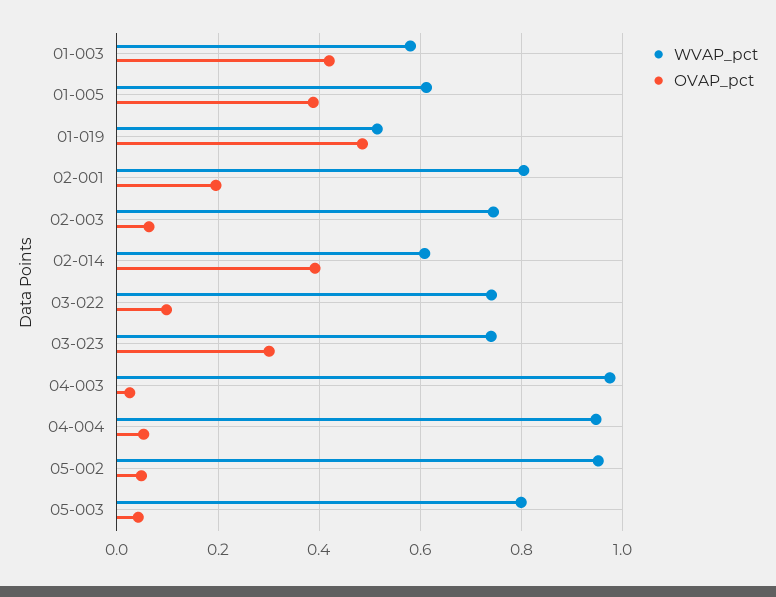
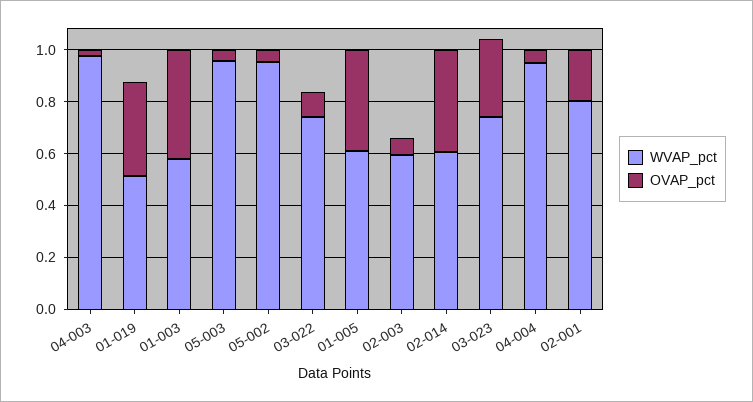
  {
    "WVAP_pct": {
      "01-003": 0.58,
      "01-005": 0.62,
      "01-019": 0.52,
      "02-001": 0.8,
-     "02-003": 0.74,
+     "02-003": 0.6,
      "02-014": 0.6,
      "03-022": 0.74,
      "03-023": 0.74,
      "04-003": 0.98,
      "04-004": 0.94,
      "05-002": 0.96,
-     "05-003": 0.8
+     "05-003": 0.95
    },
    "OVAP_pct": {
      "01-003": 0.42,
      "01-005": 0.38,
-     "01-019": 0.48,
+     "01-019": 0.35,
      "02-001": 0.2,
      "02-003": 0.06,
      "02-014": 0.4,
      "03-022": 0.1,
      "03-023": 0.3,
      "04-003": 0.02,
      "04-004": 0.06,
      "05-002": 0.04,
      "05-003": 0.04
    }
  }

